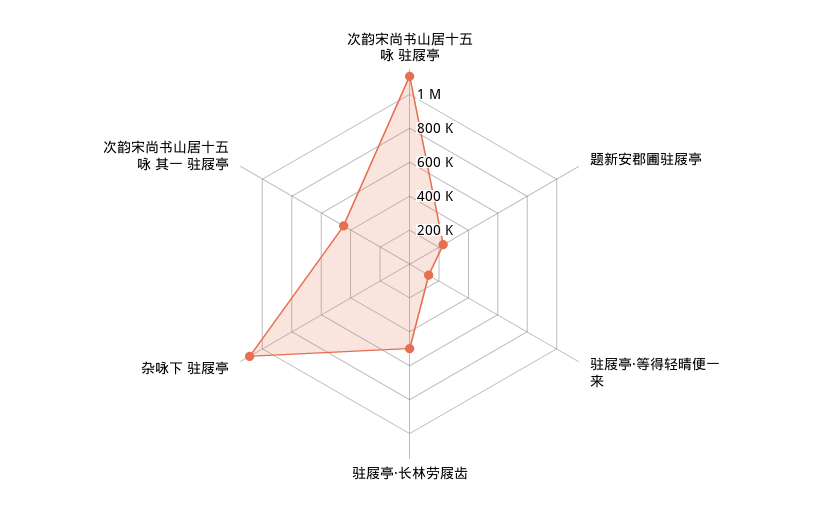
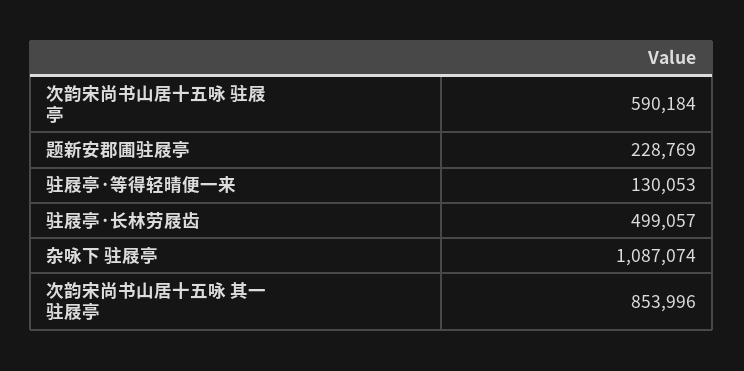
  {
-   "次韵宋尚书山居十五咏 驻屐亭": 1100000,
+   "次韵宋尚书山居十五咏 驻屐亭": 590184,
    "题新安郡圃驻屐亭": 228769,
    "驻屐亭·等得轻晴便一来": 130053,
    "驻屐亭·长林劳屐齿": 499057,
    "杂咏下 驻屐亭": 1087074,
-   "次韵宋尚书山居十五咏 其一 驻屐亭": 450000
+   "次韵宋尚书山居十五咏 其一 驻屐亭": 853996
  }

